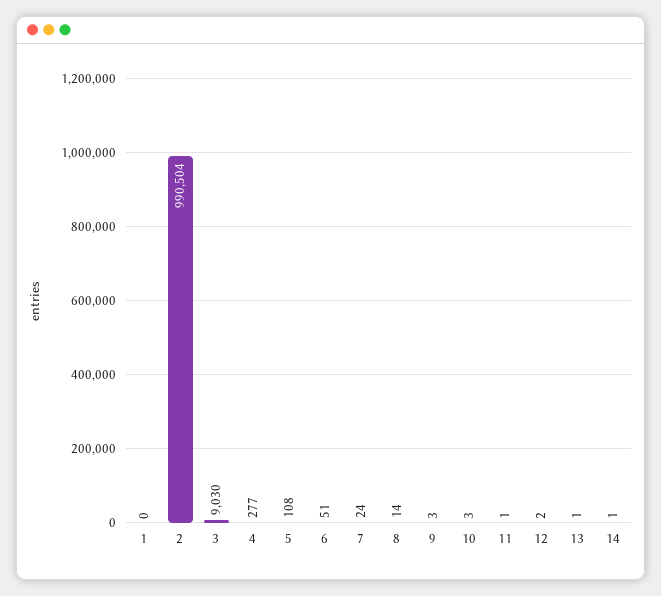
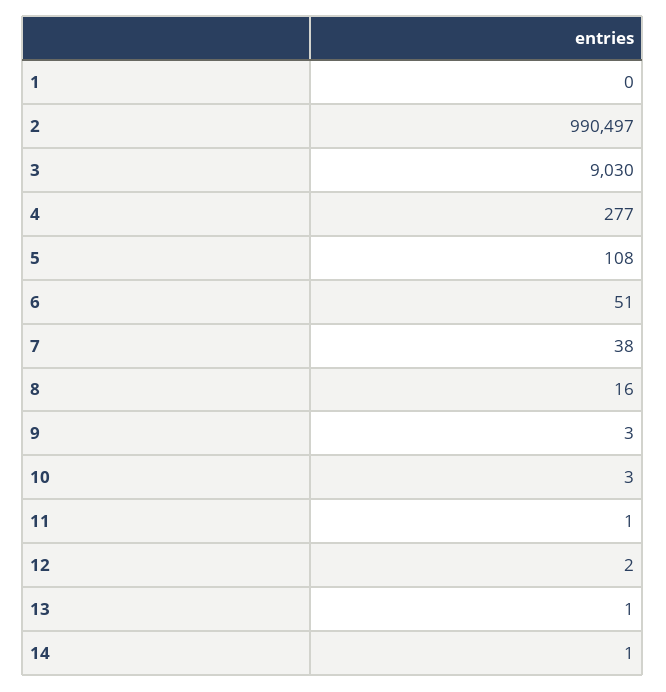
  {
    "1": 0,
-   "2": 990504,
+   "2": 990497,
    "3": 9030,
    "4": 277,
    "5": 108,
    "6": 51,
-   "7": 24,
+   "7": 38,
-   "8": 14,
+   "8": 16,
    "9": 3,
    "10": 3,
    "11": 1,
    "12": 2,
    "13": 1,
    "14": 1
  }

